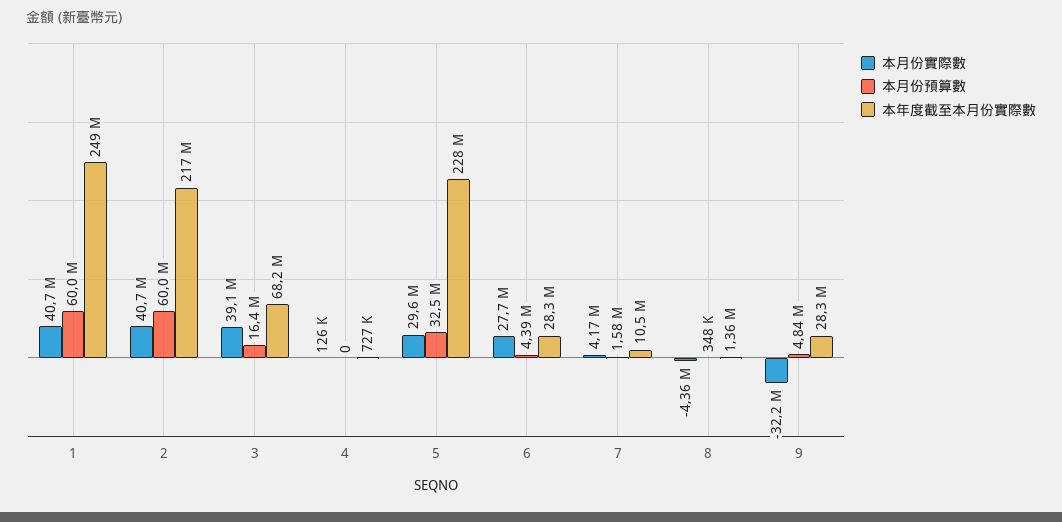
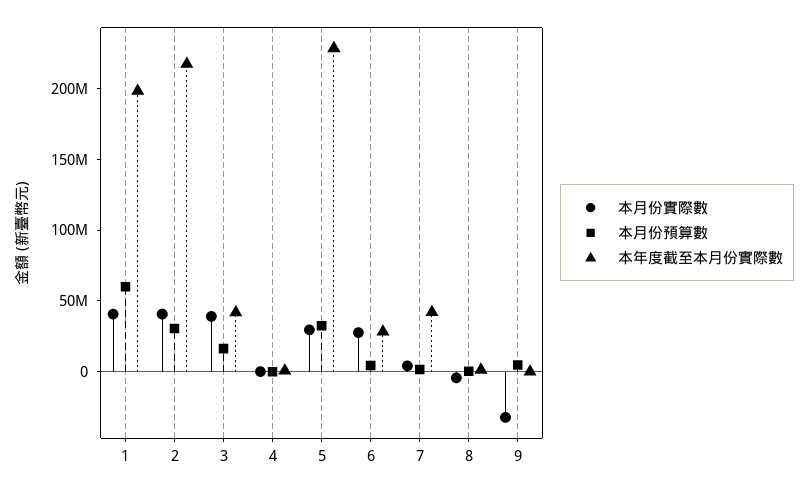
  {
    "本月份實際數": {
      "1": 40700000,
      "2": 40700000,
      "3": 39100000,
      "4": 126000,
      "5": 29600000,
      "6": 27700000,
      "7": 4170000,
      "8": -4360000,
      "9": -32200000
    },
    "本月份預算數": {
      "1": 60000000,
-     "2": 60000000,
+     "2": 30000000,
      "3": 16400000,
      "4": 0,
      "5": 32500000,
      "6": 4390000,
      "7": 1580000,
      "8": 348000,
      "9": 4840000
    },
    "本年度截至本月份實際數": {
-     "1": 249000000,
+     "1": 200000000,
      "2": 217000000,
-     "3": 68200000,
+     "3": 40000000,
      "4": 727000,
      "5": 228000000,
      "6": 28300000,
-     "7": 10500000,
+     "7": 40000000,
      "8": 1360000,
-     "9": 28300000
+     "9": 0
    }
  }

